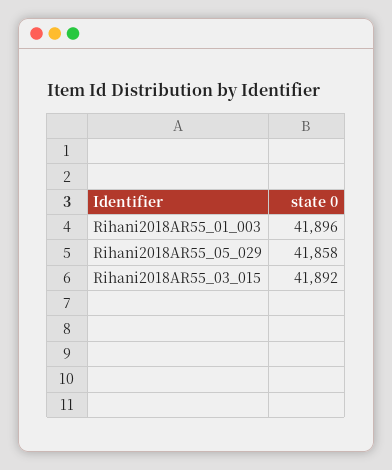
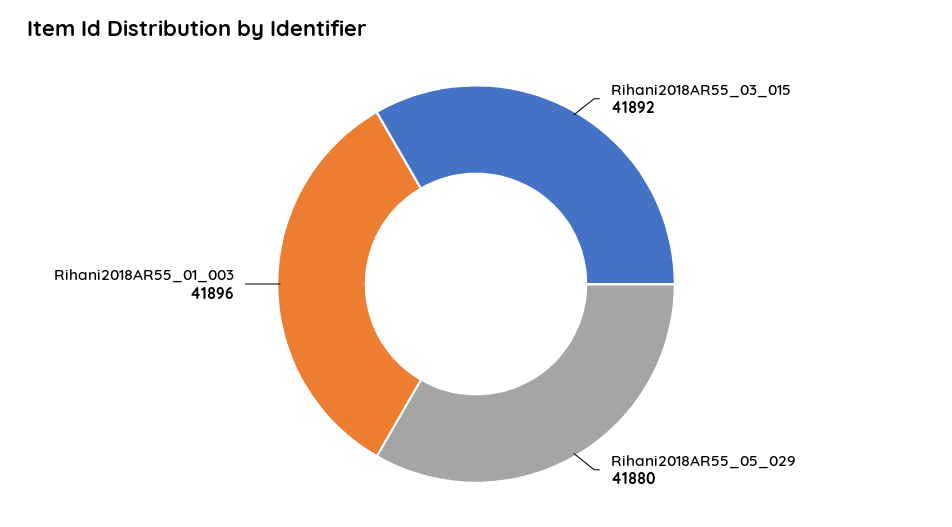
  {
    "Rihani2018AR55_01_003": 41896,
-   "Rihani2018AR55_05_029": 41858,
+   "Rihani2018AR55_05_029": 41880,
    "Rihani2018AR55_03_015": 41892
  }

